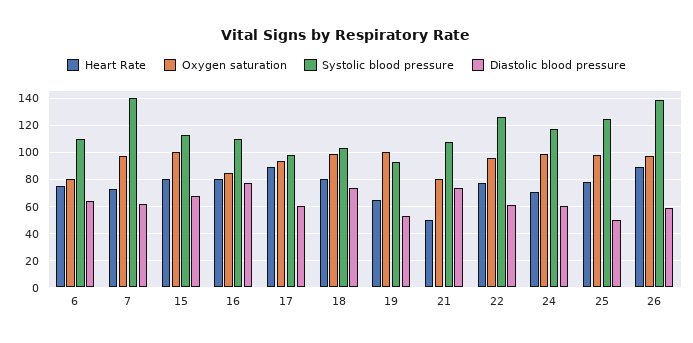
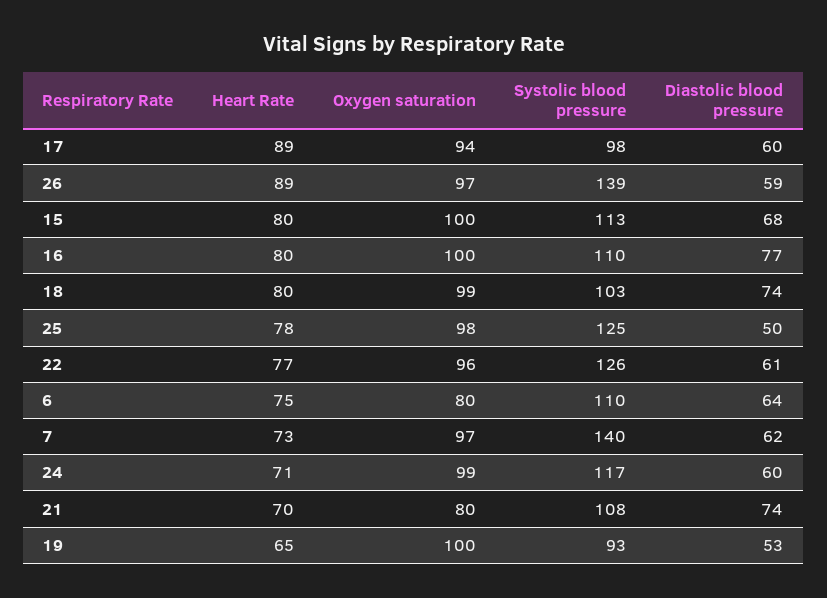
  {
    "Heart Rate": {
      "6": 75,
      "7": 73,
      "15": 80,
      "16": 80,
      "17": 89,
      "18": 80,
      "19": 65,
-     "21": 50,
+     "21": 70,
      "22": 77,
      "24": 71,
      "25": 78,
      "26": 89
    },
    "Oxygen saturation": {
      "6": 80,
      "7": 97,
      "15": 100,
-     "16": 85,
+     "16": 100,
      "17": 94,
      "18": 99,
      "19": 100,
      "21": 80,
      "22": 96,
      "24": 99,
      "25": 98,
      "26": 97
    },
    "Systolic blood pressure": {
      "6": 110,
      "7": 140,
      "15": 113,
      "16": 110,
      "17": 98,
      "18": 103,
      "19": 93,
      "21": 108,
      "22": 126,
      "24": 117,
      "25": 125,
      "26": 139
    },
    "Diastolic blood pressure": {
      "6": 64,
      "7": 62,
      "15": 68,
      "16": 77,
      "17": 60,
      "18": 74,
      "19": 53,
      "21": 74,
      "22": 61,
      "24": 60,
      "25": 50,
      "26": 59
    }
  }

